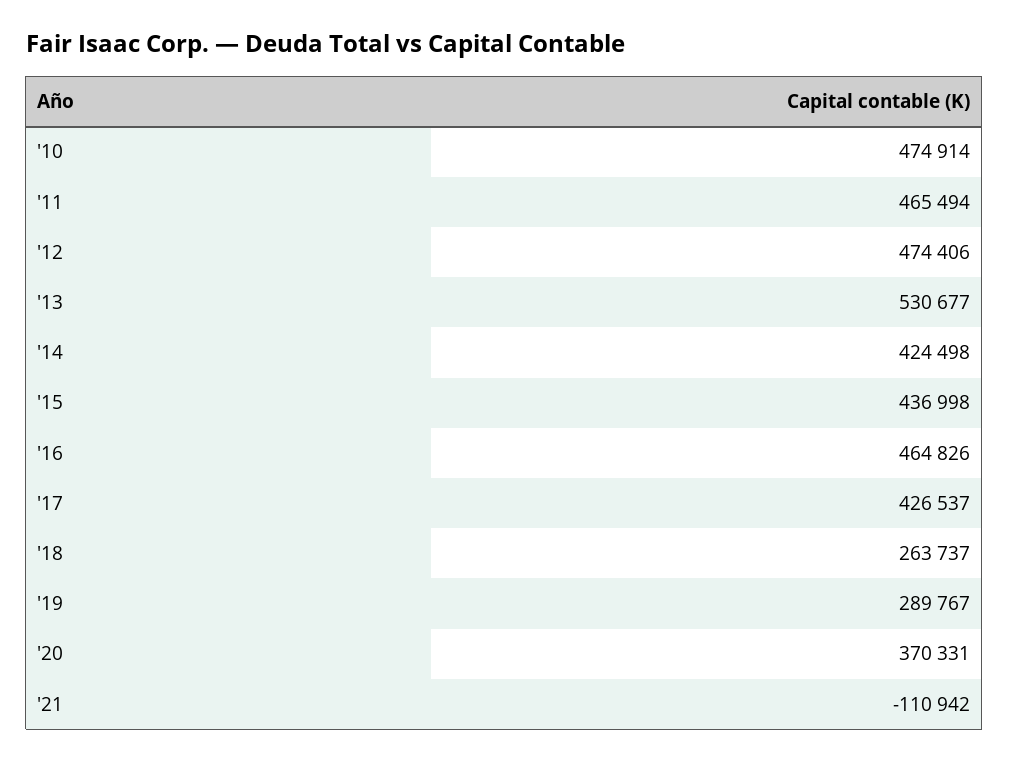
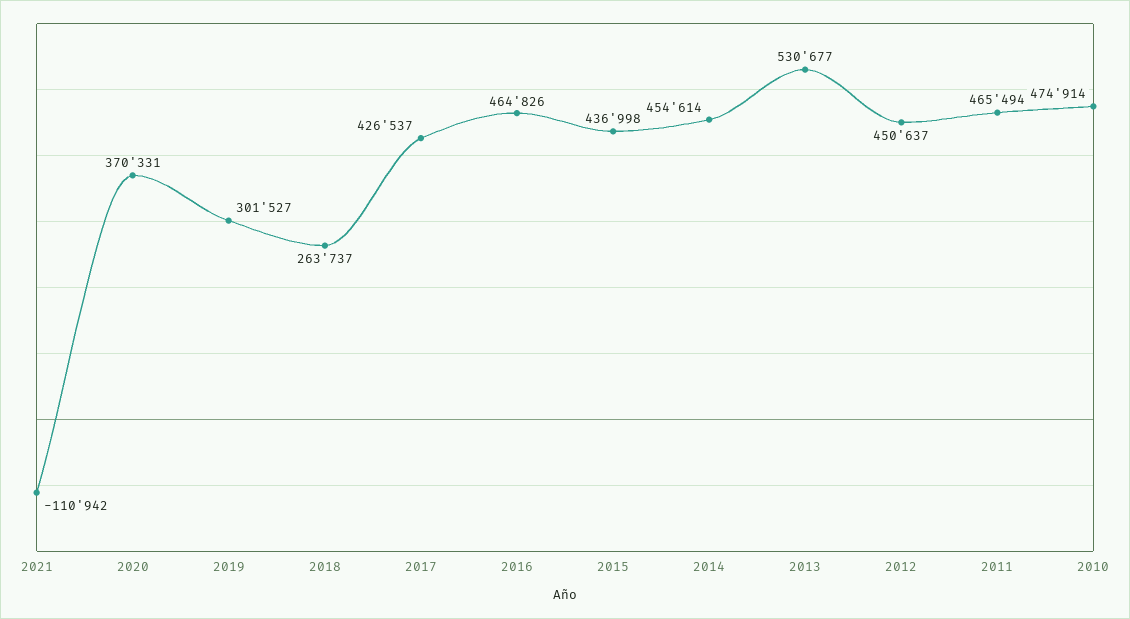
  {
    "'10": 474914,
    "'11": 465494,
-   "'12": 474406,
+   "'12": 450637,
    "'13": 530677,
-   "'14": 424498,
+   "'14": 454614,
    "'15": 436998,
    "'16": 464826,
    "'17": 426537,
    "'18": 263737,
-   "'19": 289767,
+   "'19": 301527,
    "'20": 370331,
    "'21": -110942
  }

